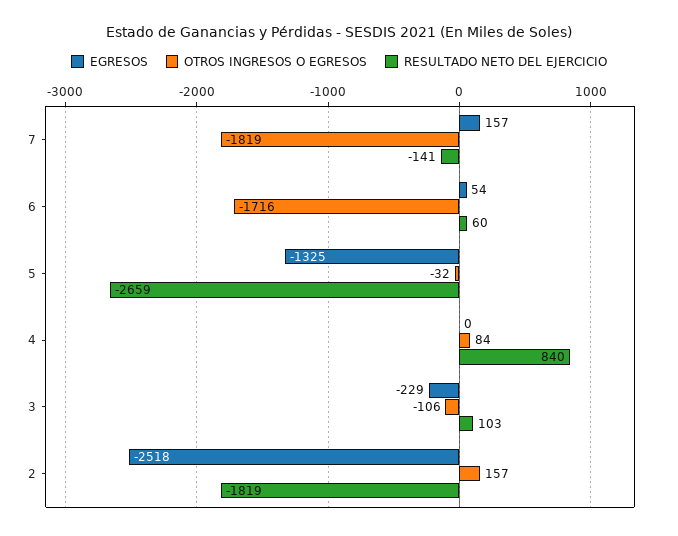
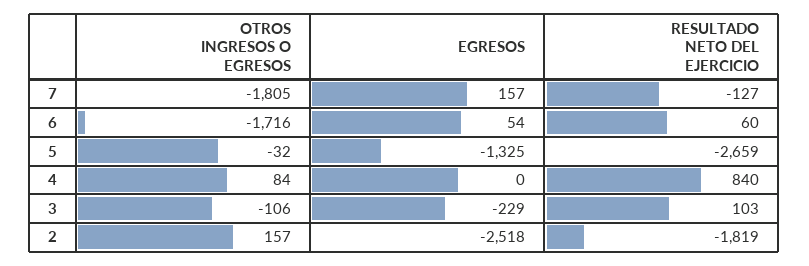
  {
    "EGRESOS": {
      "7": 157,
      "6": 54,
      "5": -1325,
      "4": 0,
      "3": -229,
      "2": -2518
    },
    "OTROS INGRESOS O EGRESOS": {
-     "7": -1819,
+     "7": -1805,
      "6": -1716,
      "5": -32,
      "4": 84,
      "3": -106,
      "2": 157
    },
    "RESULTADO NETO DEL EJERCICIO": {
-     "7": -141,
+     "7": -127,
      "6": 60,
      "5": -2659,
      "4": 840,
      "3": 103,
      "2": -1819
    }
  }

